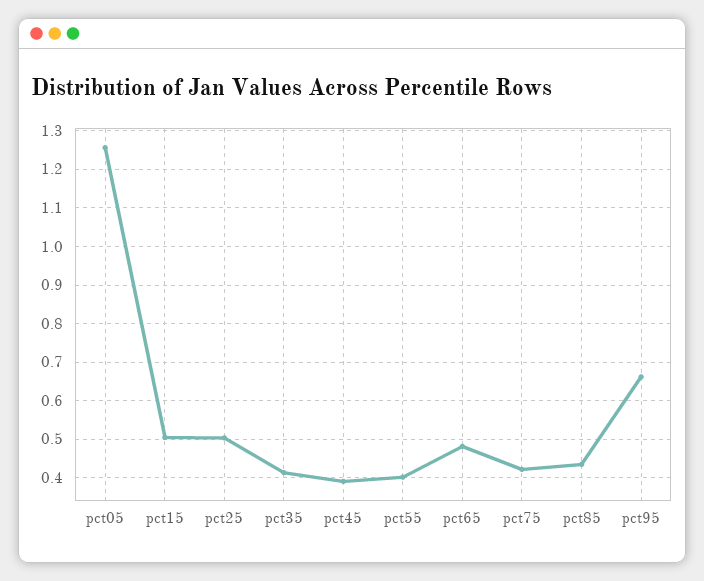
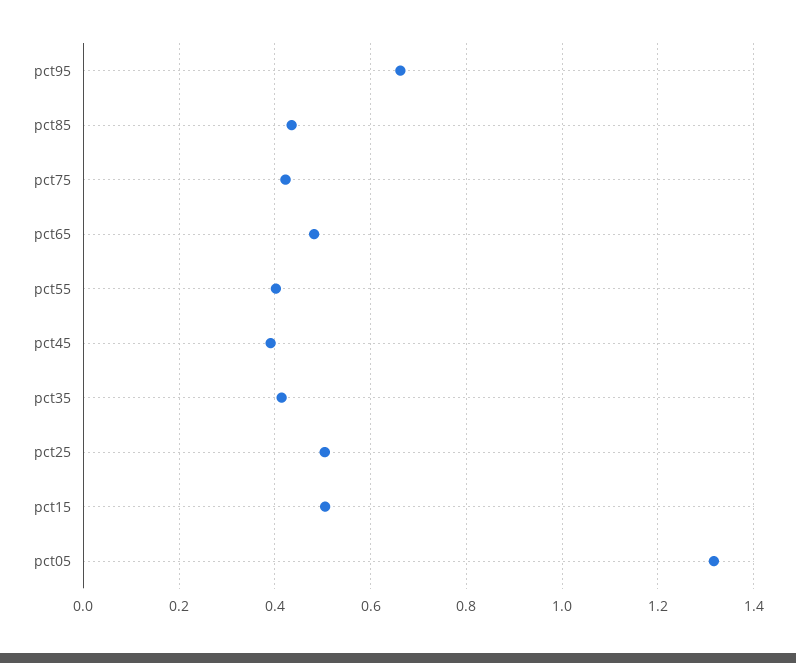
  {
-   "pct05": 1.26,
+   "pct05": 1.32,
    "pct15": 0.5,
    "pct25": 0.5,
    "pct35": 0.42,
    "pct45": 0.4,
    "pct55": 0.4,
    "pct65": 0.48,
    "pct75": 0.42,
    "pct85": 0.44,
    "pct95": 0.66
  }

